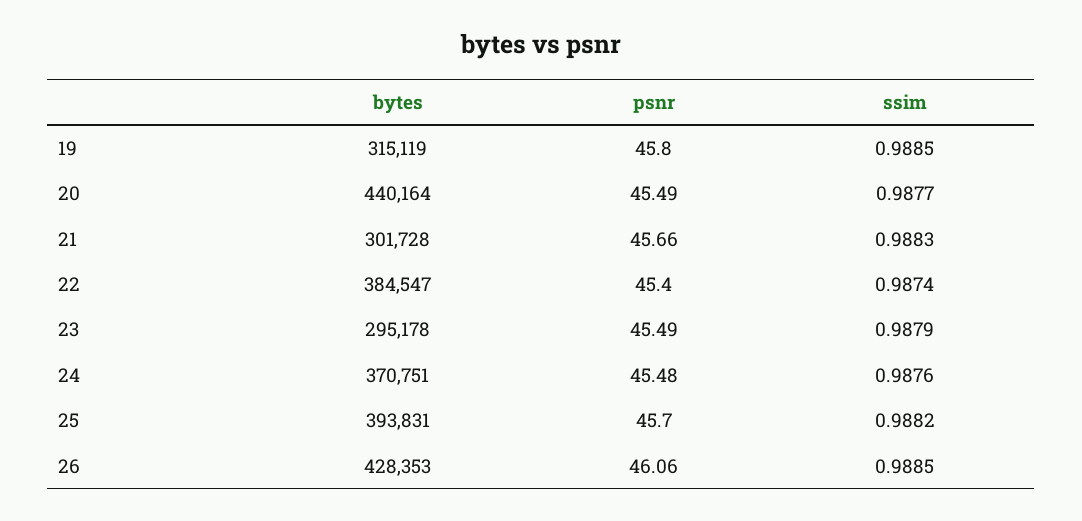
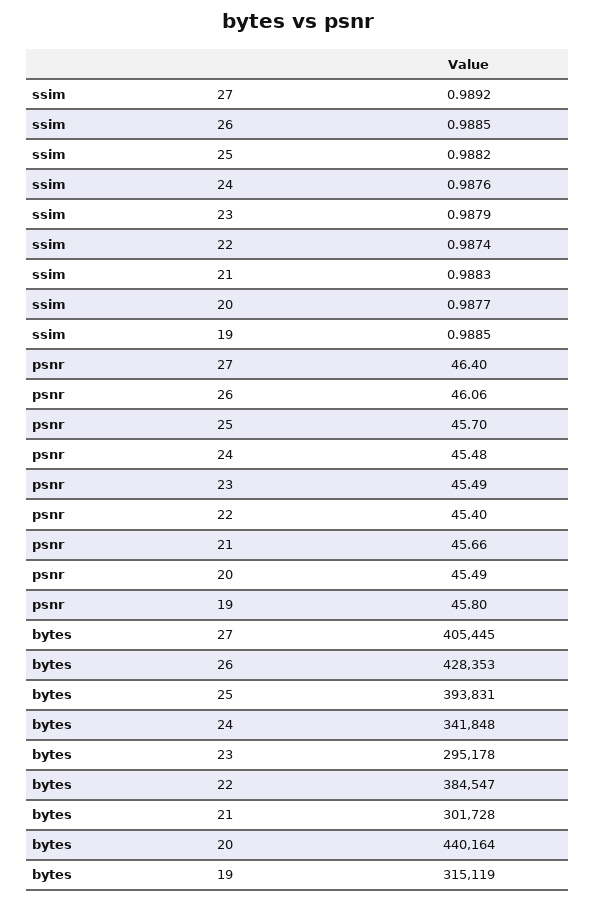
  {
    "bytes": {
      "19": 315119,
      "20": 440164,
      "21": 301728,
      "22": 384547,
      "23": 295178,
-     "24": 370751,
+     "24": 341848,
      "25": 393831,
-     "26": 428353
+     "26": 428353,
+     "27": 405445
    },
    "psnr": {
      "19": 45.8,
      "20": 45.49,
      "21": 45.66,
      "22": 45.4,
      "23": 45.49,
      "24": 45.48,
      "25": 45.7,
-     "26": 46.06
+     "26": 46.06,
+     "27": 46.4
    },
    "ssim": {
      "19": 0.9885,
      "20": 0.9877,
      "21": 0.9883,
      "22": 0.9874,
      "23": 0.9879,
      "24": 0.9876,
      "25": 0.9882,
-     "26": 0.9885
+     "26": 0.9885,
+     "27": 0.9892
    }
  }

